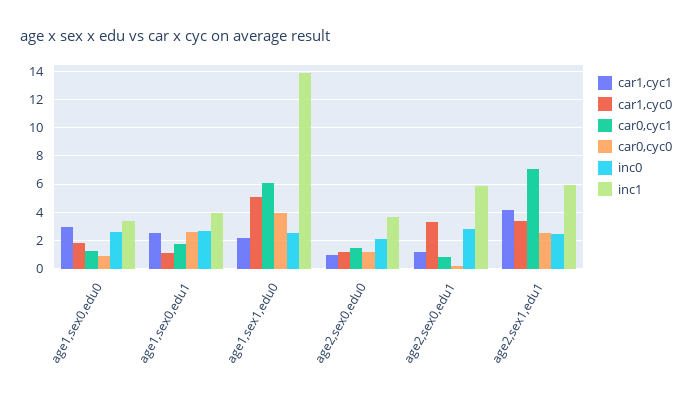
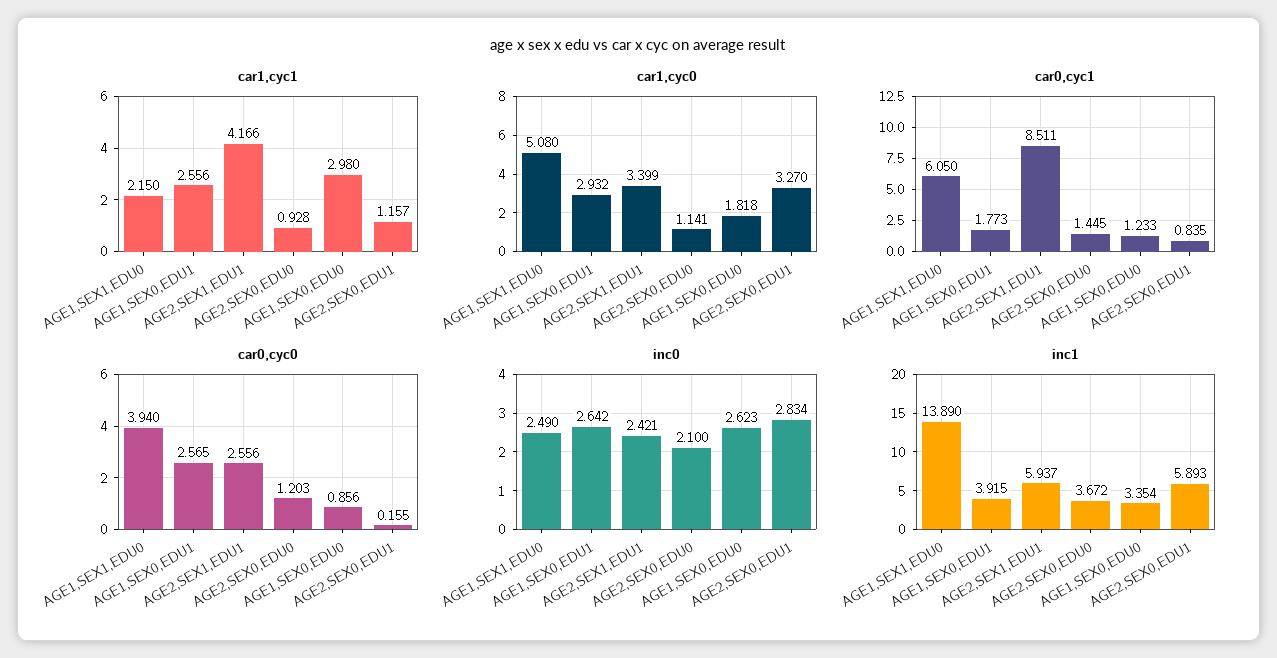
  {
    "car1,cyc1": {
      "age1,sex0,edu0": 2.98,
      "age1,sex0,edu1": 2.556,
      "age1,sex1,edu0": 2.15,
      "age2,sex0,edu0": 0.928,
      "age2,sex0,edu1": 1.157,
      "age2,sex1,edu1": 4.166
    },
    "car1,cyc0": {
      "age1,sex0,edu0": 1.818,
-     "age1,sex0,edu1": 1,
+     "age1,sex0,edu1": 2.932,
      "age1,sex1,edu0": 5.08,
      "age2,sex0,edu0": 1.141,
      "age2,sex0,edu1": 3.27,
      "age2,sex1,edu1": 3.399
    },
    "car0,cyc1": {
      "age1,sex0,edu0": 1.233,
      "age1,sex0,edu1": 1.773,
      "age1,sex1,edu0": 6.05,
      "age2,sex0,edu0": 1.445,
      "age2,sex0,edu1": 0.835,
-     "age2,sex1,edu1": 7
+     "age2,sex1,edu1": 8.511
    },
    "car0,cyc0": {
      "age1,sex0,edu0": 0.856,
      "age1,sex0,edu1": 2.565,
      "age1,sex1,edu0": 3.94,
      "age2,sex0,edu0": 1.203,
      "age2,sex0,edu1": 0.155,
      "age2,sex1,edu1": 2.556
    },
    "inc0": {
      "age1,sex0,edu0": 2.623,
      "age1,sex0,edu1": 2.642,
      "age1,sex1,edu0": 2.49,
      "age2,sex0,edu0": 2.1,
      "age2,sex0,edu1": 2.834,
      "age2,sex1,edu1": 2.421
    },
    "inc1": {
      "age1,sex0,edu0": 3.354,
      "age1,sex0,edu1": 3.915,
      "age1,sex1,edu0": 13.89,
      "age2,sex0,edu0": 3.672,
      "age2,sex0,edu1": 5.893,
      "age2,sex1,edu1": 5.937
    }
  }

